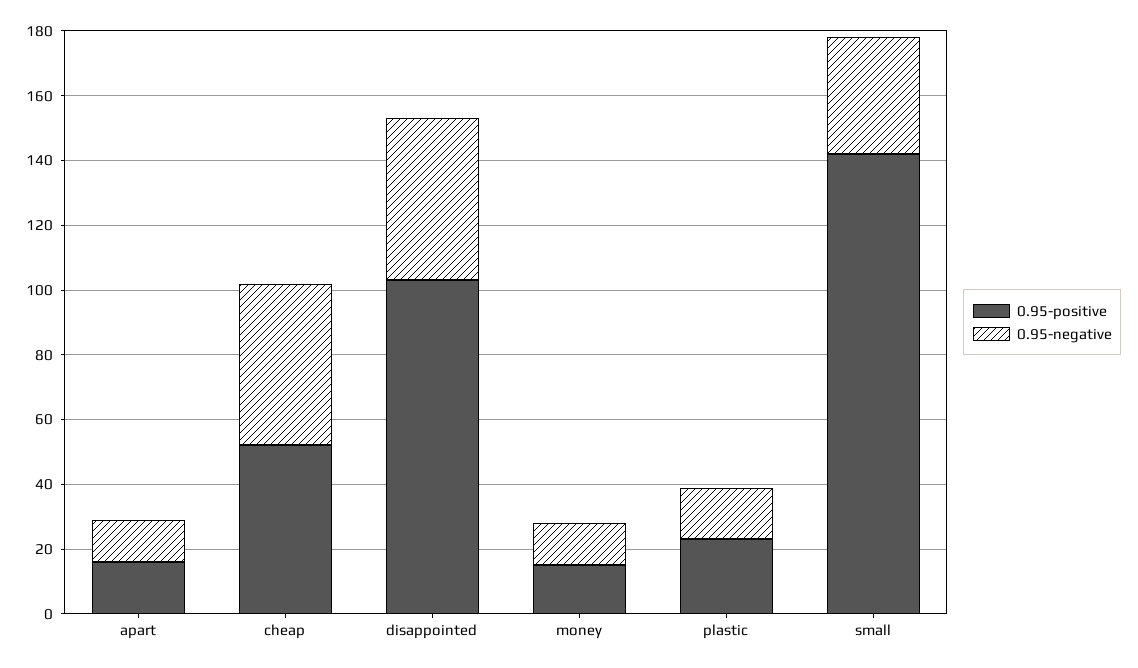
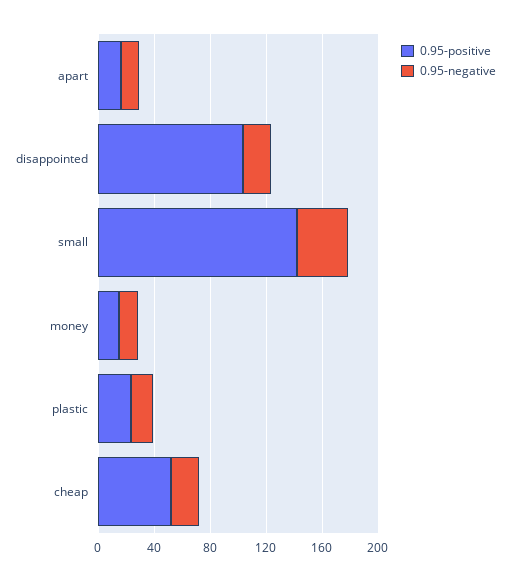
  {
    "0.95-positive": {
      "apart": 15,
      "cheap": 50,
      "disappointed": 105,
      "money": 15,
      "plastic": 25,
      "small": 140
    },
    "0.95-negative": {
      "apart": 15,
-     "cheap": 50,
+     "cheap": 20,
-     "disappointed": 50,
+     "disappointed": 20,
      "money": 15,
      "plastic": 15,
      "small": 35
    }
  }

